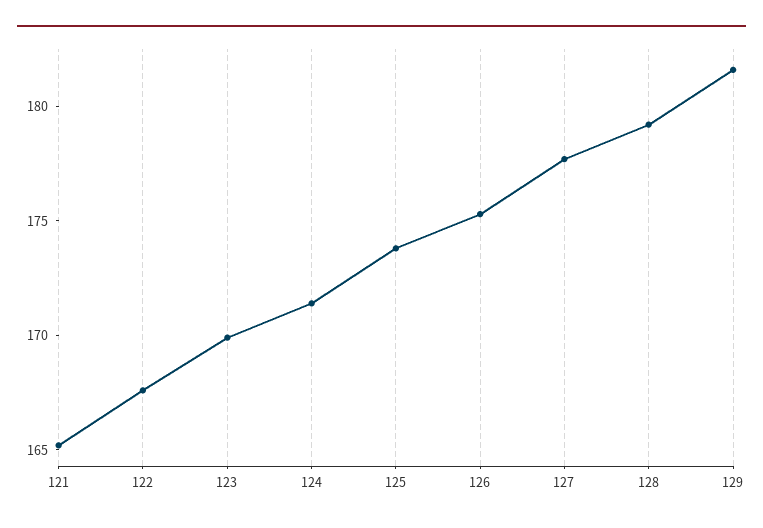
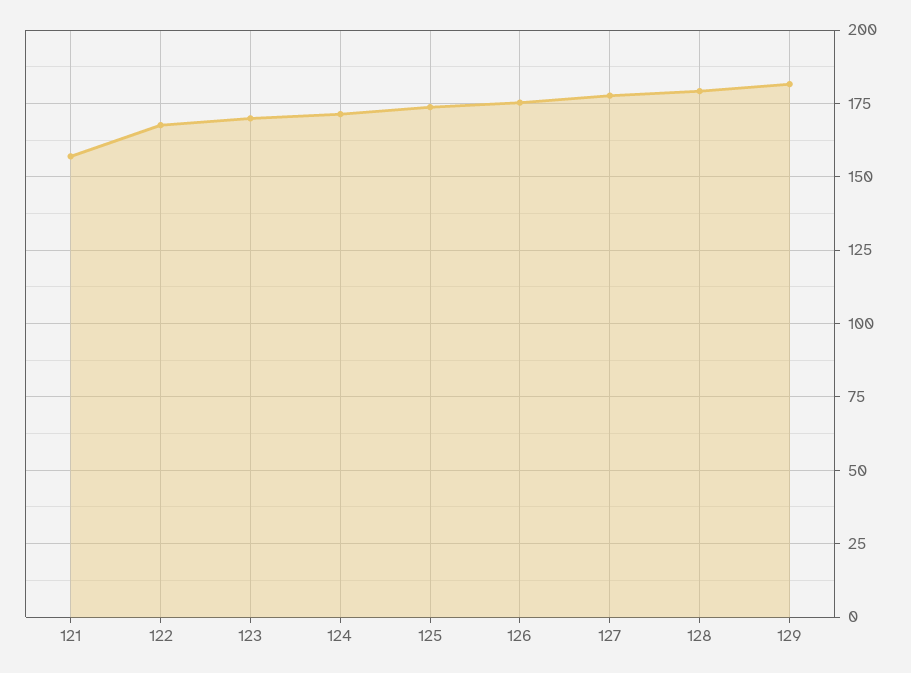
  {
-   "121": 165,
+   "121": 157.5,
    "122": 168,
    "123": 170,
    "124": 171,
    "125": 174,
    "126": 175,
    "127": 178,
    "128": 179,
    "129": 182
  }

